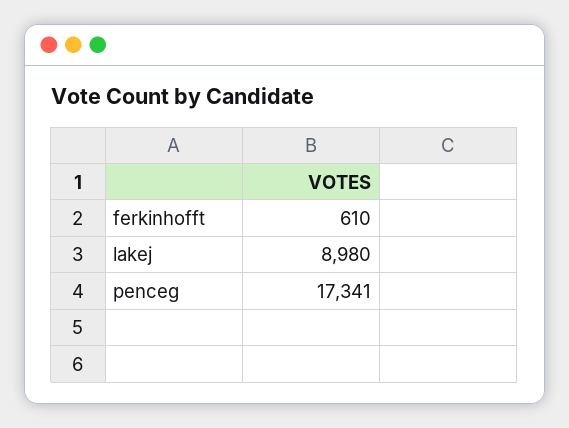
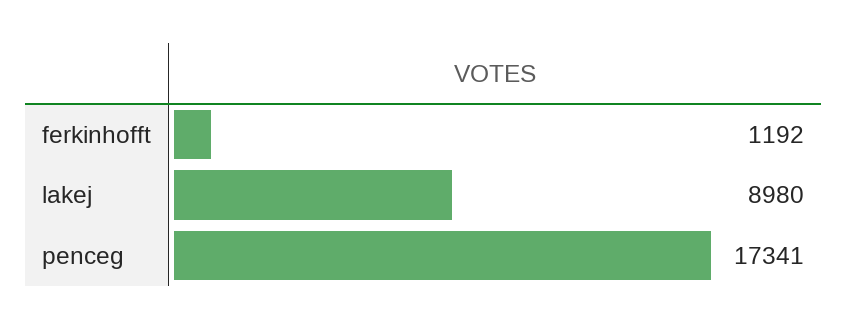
  {
-   "ferkinhofft": 610,
+   "ferkinhofft": 1192,
    "lakej": 8980,
    "penceg": 17341
  }

